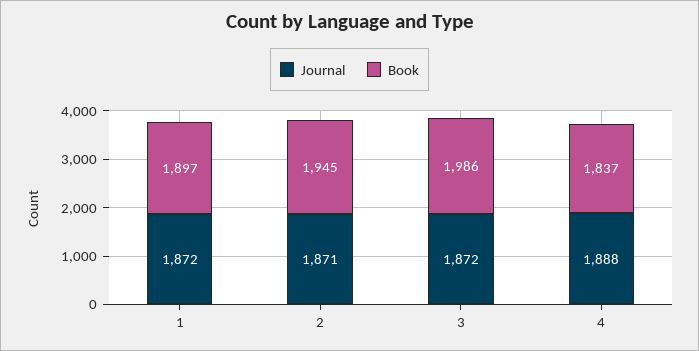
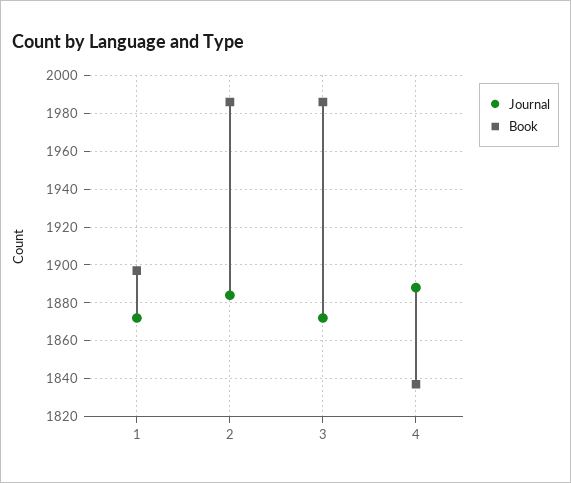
  {
    "Journal": {
      "1": 1872,
-     "2": 1871,
+     "2": 1885,
      "3": 1872,
      "4": 1888
    },
    "Book": {
      "1": 1897,
-     "2": 1945,
+     "2": 1985,
      "3": 1986,
      "4": 1837
    }
  }

